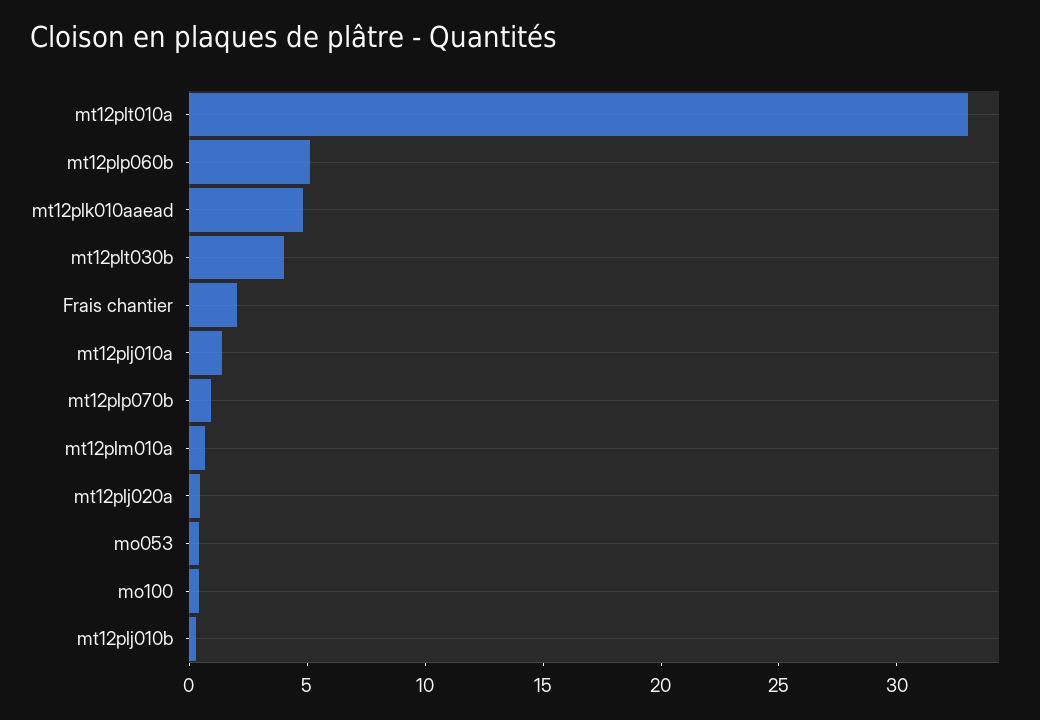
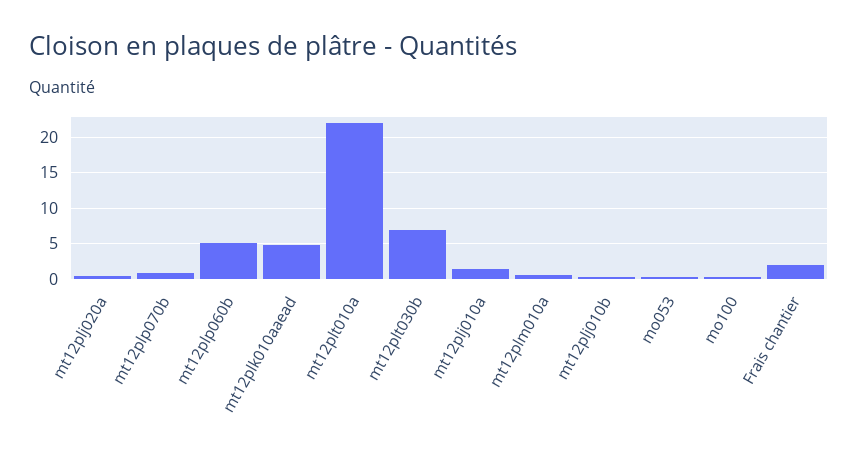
  {
-   "mt12plt010a": 33,
+   "mt12plt010a": 22,
    "mt12plp060b": 5,
    "mt12plk010aaead": 5,
-   "mt12plt030b": 4,
+   "mt12plt030b": 7,
    "Frais chantier": 2,
    "mt12plj010a": 1,
    "mt12plp070b": 1,
    "mt12plm010a": 1,
    "mt12plj020a": 0,
    "mo053": 0,
    "mo100": 0,
    "mt12plj010b": 0
  }

